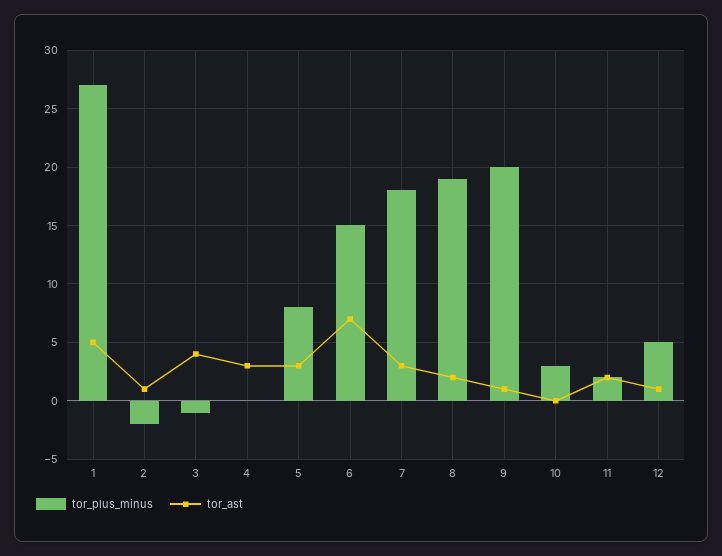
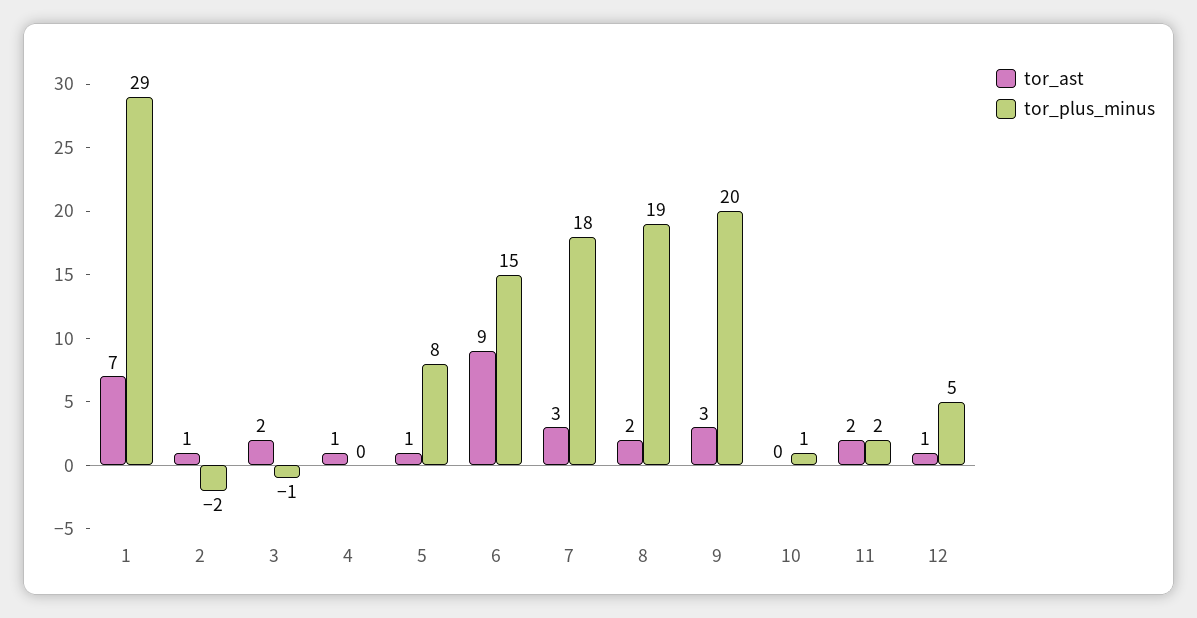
  {
    "tor_plus_minus": {
-     "1": 27,
+     "1": 29,
      "2": -2,
      "3": -1,
      "4": 0,
      "5": 8,
      "6": 15,
      "7": 18,
      "8": 19,
      "9": 20,
-     "10": 3,
+     "10": 1,
      "11": 2,
      "12": 5
    },
    "tor_ast": {
-     "1": 5,
+     "1": 7,
      "2": 1,
-     "3": 4,
+     "3": 2,
-     "4": 3,
+     "4": 1,
-     "5": 3,
+     "5": 1,
-     "6": 7,
+     "6": 9,
      "7": 3,
      "8": 2,
-     "9": 1,
+     "9": 3,
      "10": 0,
      "11": 2,
      "12": 1
    }
  }

